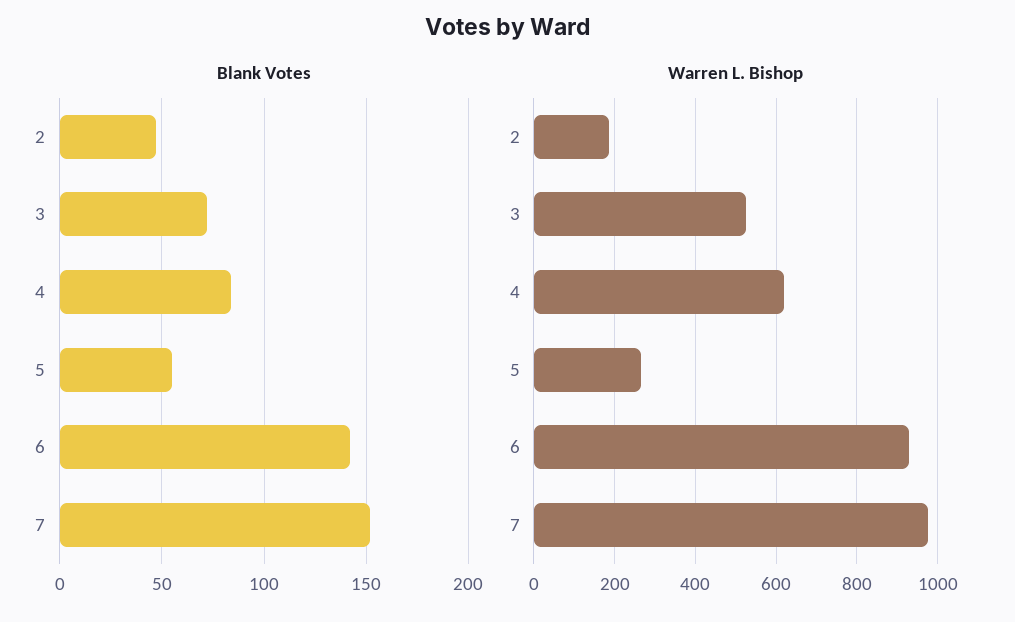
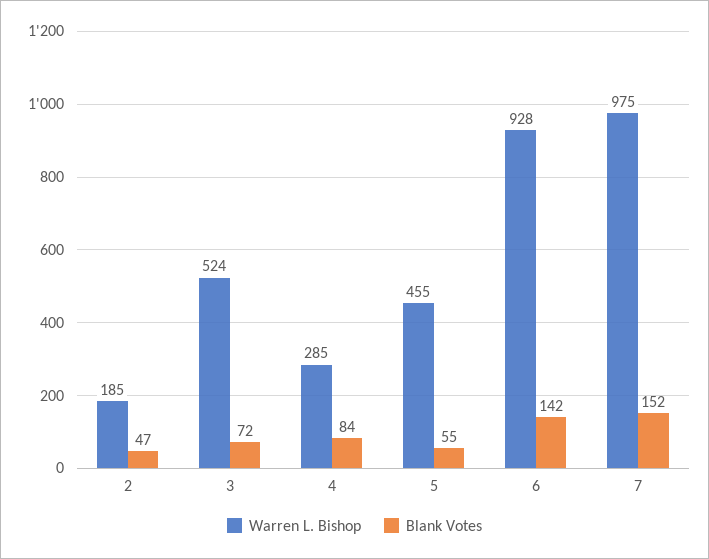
  {
    "Blank Votes": {
      "2": 47,
      "3": 72,
      "4": 84,
      "5": 55,
      "6": 142,
      "7": 152
    },
    "Warren L. Bishop": {
      "2": 185,
      "3": 524,
-     "4": 620,
+     "4": 285,
-     "5": 260,
+     "5": 455,
      "6": 928,
      "7": 975
    }
  }

